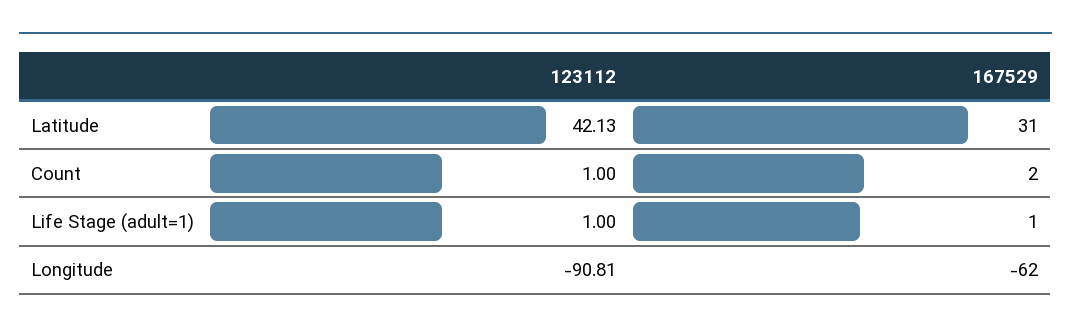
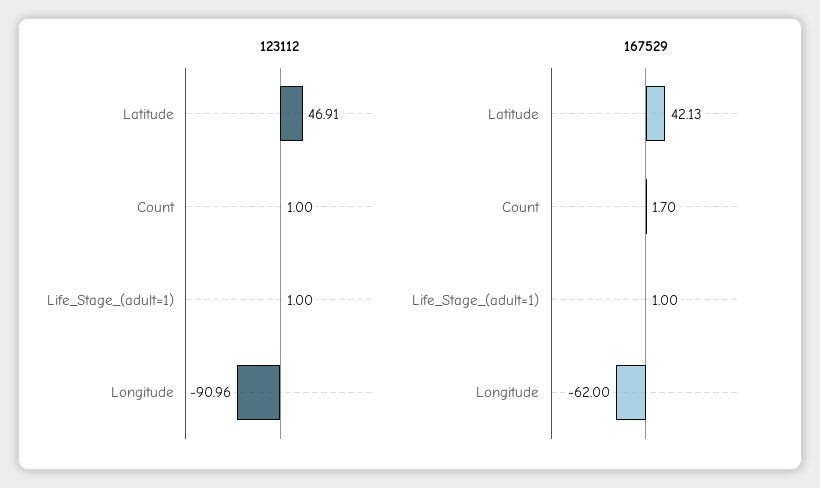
  {
    "123112": {
-     "Latitude": 42.13,
+     "Latitude": 46.91,
      "Count": 1,
      "Life Stage (adult=1)": 1,
-     "Longitude": -90.81
+     "Longitude": -90.96
    },
    "167529": {
-     "Latitude": 31,
+     "Latitude": 42.13,
-     "Count": 2,
+     "Count": 1.7,
      "Life Stage (adult=1)": 1,
      "Longitude": -62
    }
  }

